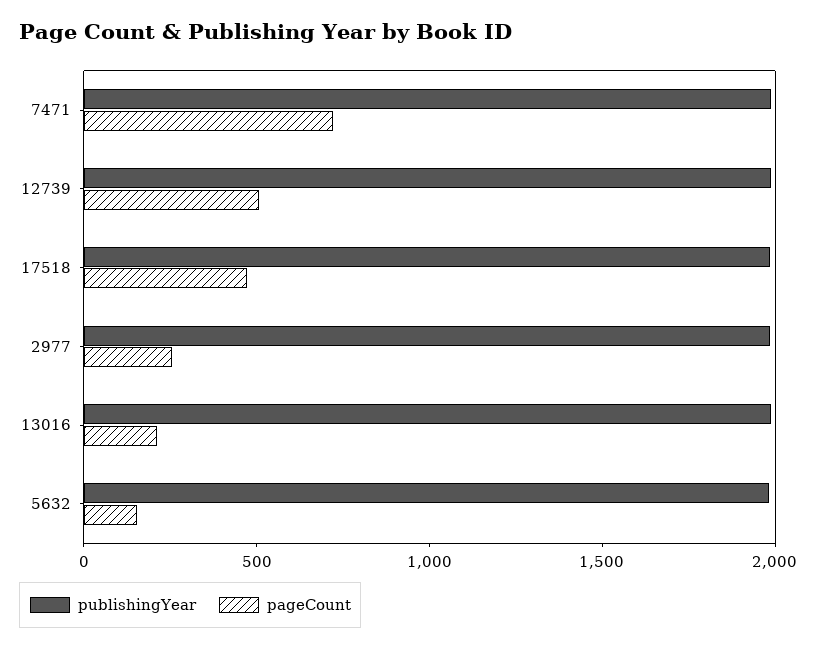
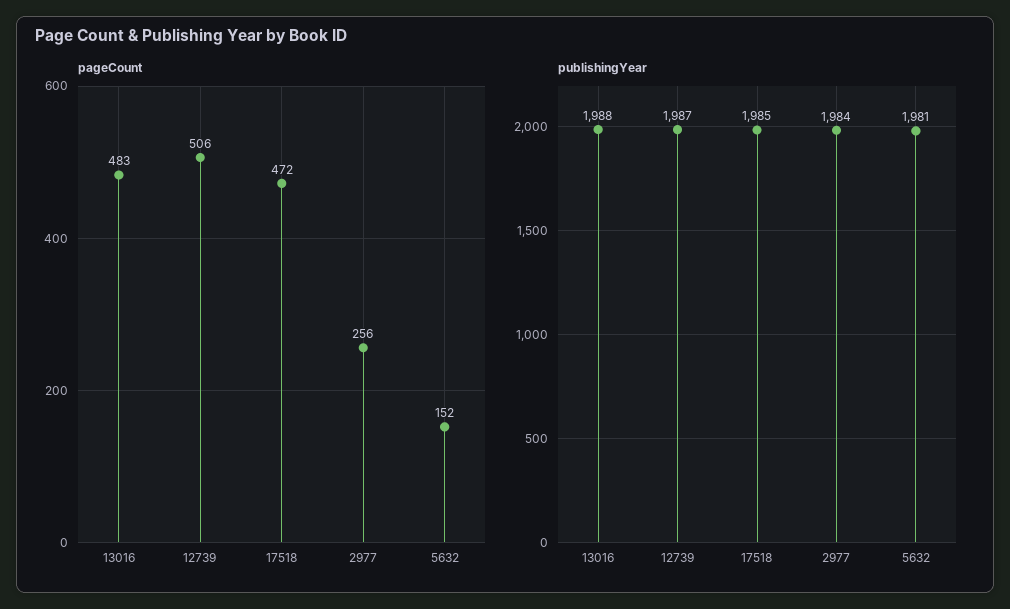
  {
    "publishingYear": {
-     "7471": 2000,
      "12739": 1987,
      "17518": 1985,
      "2977": 1984,
      "13016": 1988,
      "5632": 1981
    },
    "pageCount": {
-     "7471": 700,
      "12739": 506,
      "17518": 472,
      "2977": 256,
-     "13016": 200,
+     "13016": 483,
      "5632": 152
    }
  }

